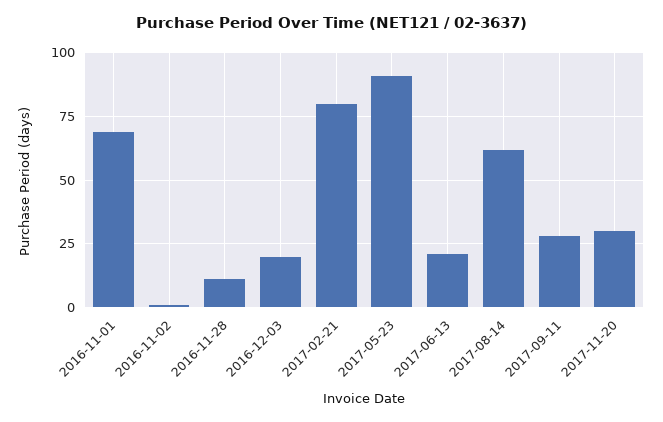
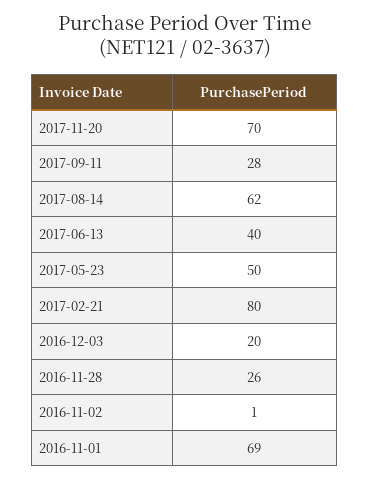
  {
    "2016-11-01": 69,
    "2016-11-02": 1,
-   "2016-11-28": 10,
+   "2016-11-28": 26,
    "2016-12-03": 20,
    "2017-02-21": 80,
-   "2017-05-23": 90,
+   "2017-05-23": 50,
-   "2017-06-13": 20,
+   "2017-06-13": 40,
    "2017-08-14": 62,
    "2017-09-11": 28,
-   "2017-11-20": 30
+   "2017-11-20": 70
  }

